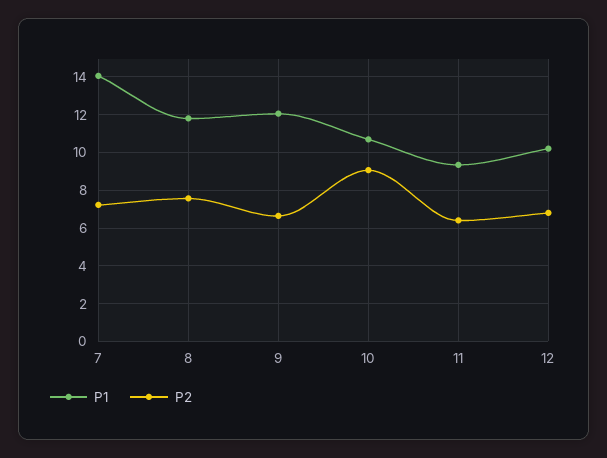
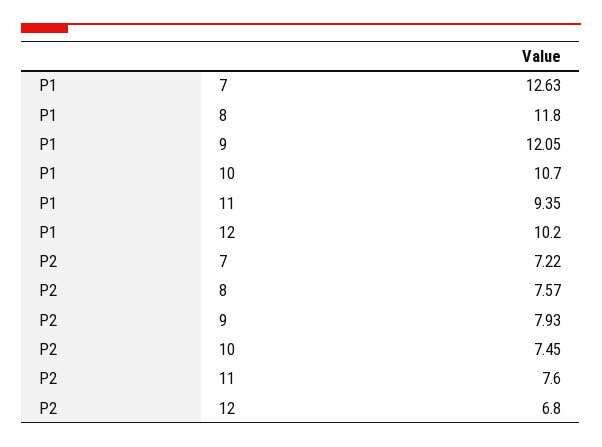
  {
    "P1": {
-     "7": 14,
+     "7": 12.63,
      "8": 11.8,
      "9": 12.05,
      "10": 10.7,
      "11": 9.35,
      "12": 10.2
    },
    "P2": {
      "7": 7.22,
      "8": 7.57,
-     "9": 6.5,
+     "9": 7.93,
-     "10": 9,
+     "10": 7.45,
-     "11": 6.5,
+     "11": 7.6,
      "12": 6.8
    }
  }

